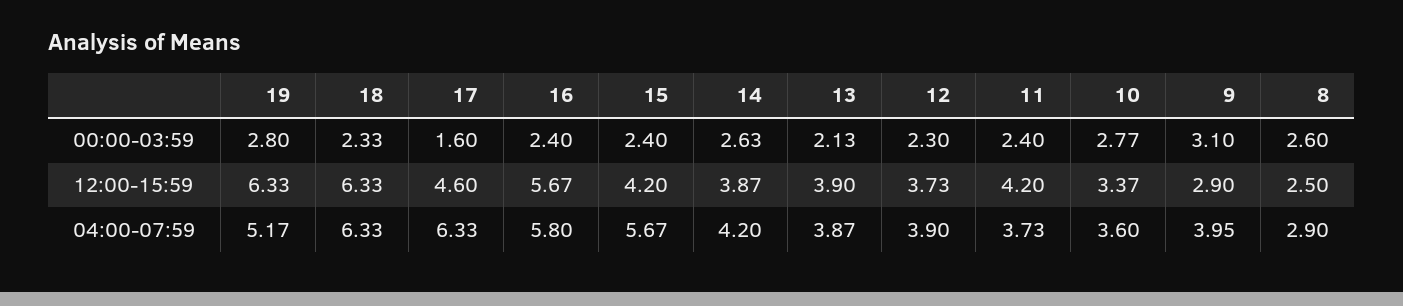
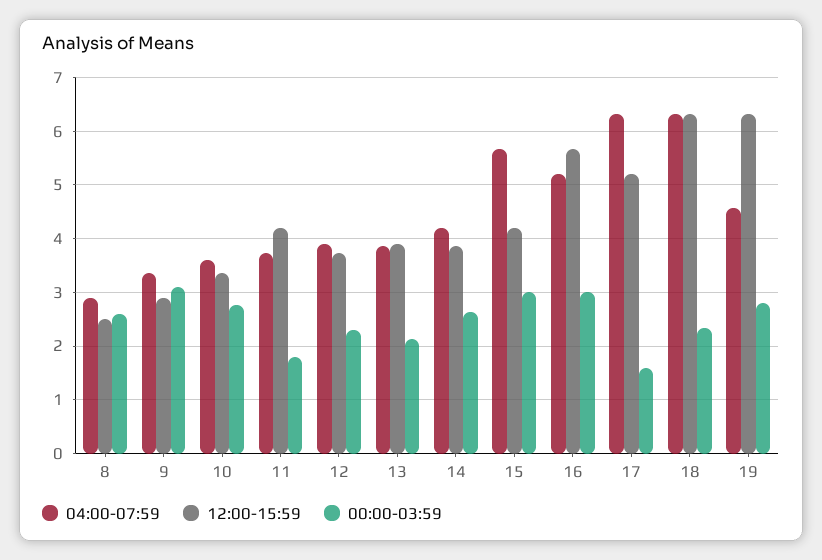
  {
    "00:00-03:59": {
      "19": 2.8,
      "18": 2.33,
      "17": 1.6,
-     "16": 2.4,
+     "16": 3,
-     "15": 2.4,
+     "15": 3,
      "14": 2.63,
      "13": 2.13,
      "12": 2.3,
-     "11": 2.4,
+     "11": 1.8,
      "10": 2.77,
      "9": 3.1,
      "8": 2.6
    },
    "12:00-15:59": {
      "19": 6.33,
      "18": 6.33,
-     "17": 4.6,
+     "17": 5.2,
      "16": 5.67,
      "15": 4.2,
      "14": 3.87,
      "13": 3.9,
      "12": 3.73,
      "11": 4.2,
      "10": 3.37,
      "9": 2.9,
      "8": 2.5
    },
    "04:00-07:59": {
-     "19": 5.17,
+     "19": 4.6,
      "18": 6.33,
      "17": 6.33,
-     "16": 5.8,
+     "16": 5.2,
      "15": 5.67,
      "14": 4.2,
      "13": 3.87,
      "12": 3.9,
      "11": 3.73,
      "10": 3.6,
-     "9": 3.95,
+     "9": 3.4,
      "8": 2.9
    }
  }

